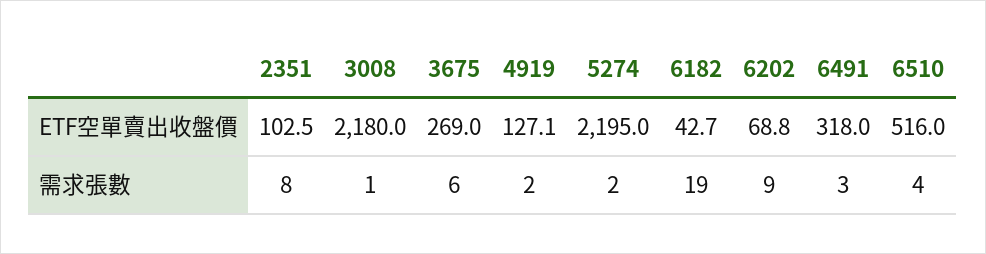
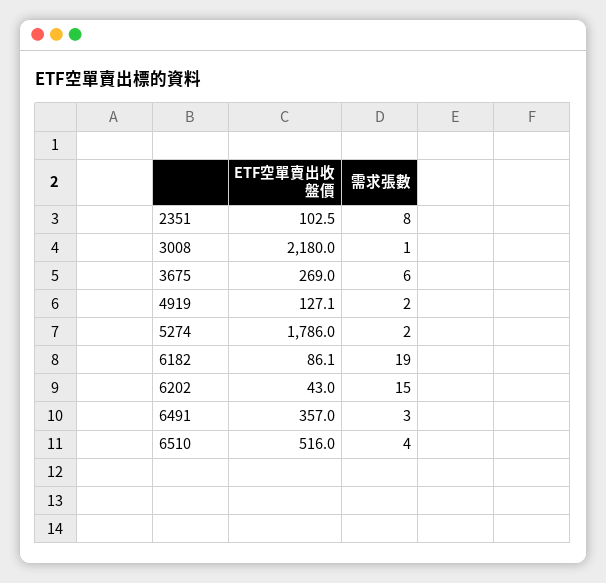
  {
    "2351": {
      "ETF空單賣出收盤價": 102.5,
      "需求張數": 8
    },
    "3008": {
      "ETF空單賣出收盤價": 2180,
      "需求張數": 1
    },
    "3675": {
      "ETF空單賣出收盤價": 269,
      "需求張數": 6
    },
    "4919": {
      "ETF空單賣出收盤價": 127.1,
      "需求張數": 2
    },
    "5274": {
-     "ETF空單賣出收盤價": 2195,
+     "ETF空單賣出收盤價": 1786,
      "需求張數": 2
    },
    "6182": {
-     "ETF空單賣出收盤價": 42.7,
+     "ETF空單賣出收盤價": 86.1,
      "需求張數": 19
    },
    "6202": {
-     "ETF空單賣出收盤價": 68.8,
+     "ETF空單賣出收盤價": 43,
-     "需求張數": 9
+     "需求張數": 15
    },
    "6491": {
-     "ETF空單賣出收盤價": 318,
+     "ETF空單賣出收盤價": 357,
      "需求張數": 3
    },
    "6510": {
      "ETF空單賣出收盤價": 516,
      "需求張數": 4
    }
  }

